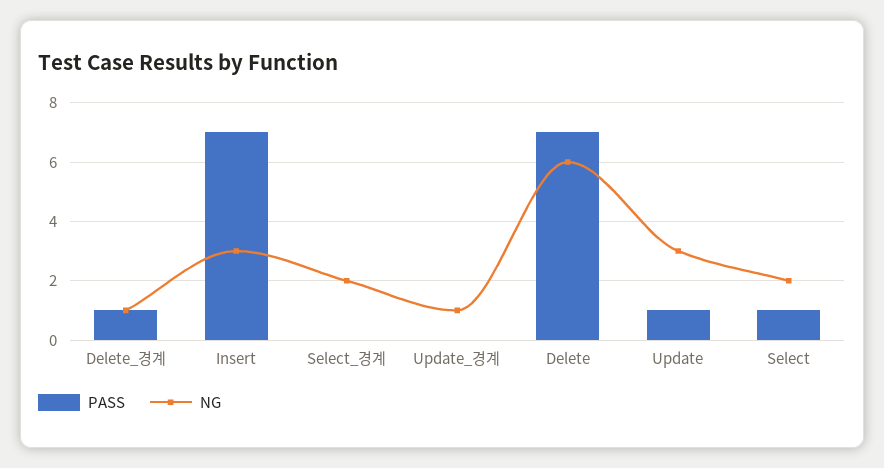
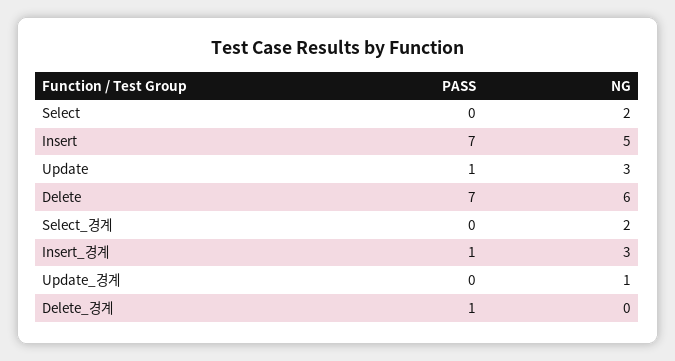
  {
    "PASS": {
      "Delete_경계": 1,
      "Insert": 7,
      "Select_경계": 0,
      "Update_경계": 0,
      "Delete": 7,
      "Update": 1,
-     "Select": 1
+     "Select": 0,
+     "Insert_경계": 1
    },
    "NG": {
-     "Delete_경계": 1,
+     "Delete_경계": 0,
-     "Insert": 3,
+     "Insert": 5,
      "Select_경계": 2,
      "Update_경계": 1,
      "Delete": 6,
      "Update": 3,
-     "Select": 2
+     "Select": 2,
+     "Insert_경계": 3
    }
  }

